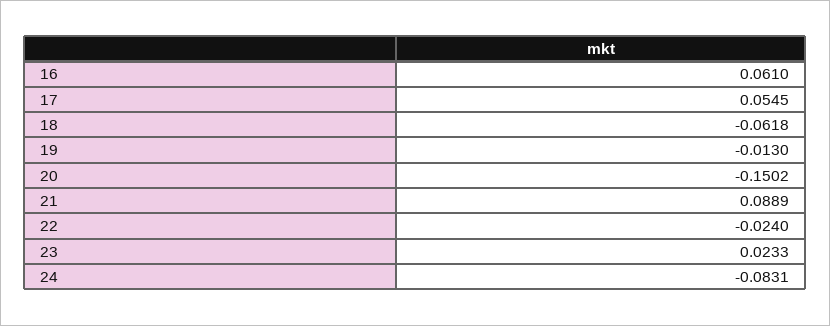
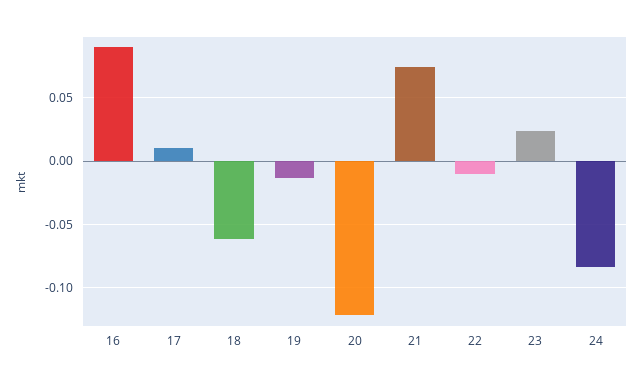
  {
-   "16": 0.061,
+   "16": 0.09,
-   "17": 0.0545,
+   "17": 0.01,
    "18": -0.0618,
    "19": -0.013,
-   "20": -0.1502,
+   "20": -0.12,
-   "21": 0.0889,
+   "21": 0.075,
-   "22": -0.024,
+   "22": -0.01,
    "23": 0.0233,
    "24": -0.0831
  }

